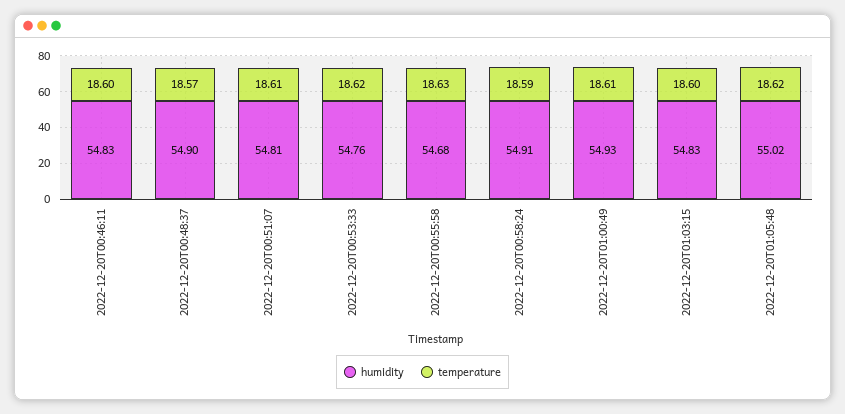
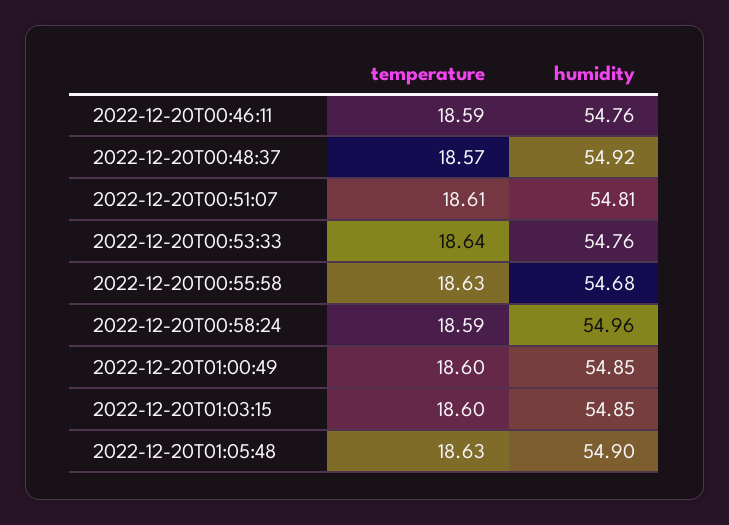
  {
    "humidity": {
-     "2022-12-20T00:46:11": 54.83,
+     "2022-12-20T00:46:11": 54.76,
-     "2022-12-20T00:48:37": 54.9,
+     "2022-12-20T00:48:37": 54.92,
      "2022-12-20T00:51:07": 54.81,
      "2022-12-20T00:53:33": 54.76,
      "2022-12-20T00:55:58": 54.68,
-     "2022-12-20T00:58:24": 54.91,
+     "2022-12-20T00:58:24": 54.96,
-     "2022-12-20T01:00:49": 54.93,
+     "2022-12-20T01:00:49": 54.85,
-     "2022-12-20T01:03:15": 54.83,
+     "2022-12-20T01:03:15": 54.85,
-     "2022-12-20T01:05:48": 55.02
+     "2022-12-20T01:05:48": 54.9
    },
    "temperature": {
-     "2022-12-20T00:46:11": 18.6,
+     "2022-12-20T00:46:11": 18.59,
      "2022-12-20T00:48:37": 18.57,
      "2022-12-20T00:51:07": 18.61,
-     "2022-12-20T00:53:33": 18.62,
+     "2022-12-20T00:53:33": 18.64,
      "2022-12-20T00:55:58": 18.63,
      "2022-12-20T00:58:24": 18.59,
-     "2022-12-20T01:00:49": 18.61,
+     "2022-12-20T01:00:49": 18.6,
      "2022-12-20T01:03:15": 18.6,
-     "2022-12-20T01:05:48": 18.62
+     "2022-12-20T01:05:48": 18.63
    }
  }

